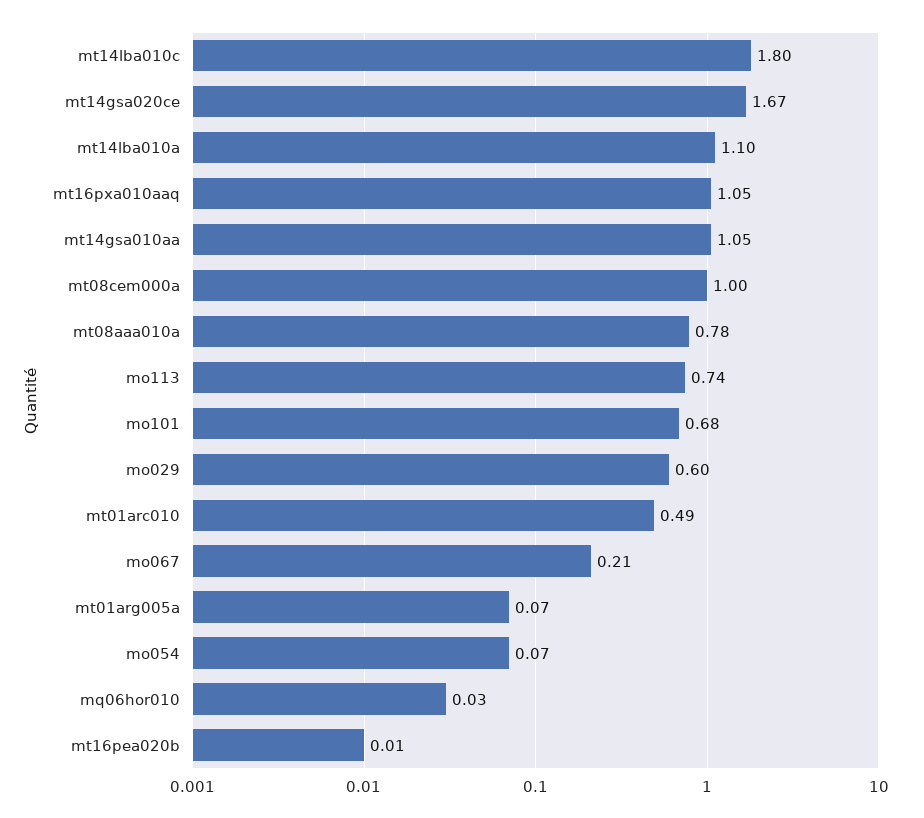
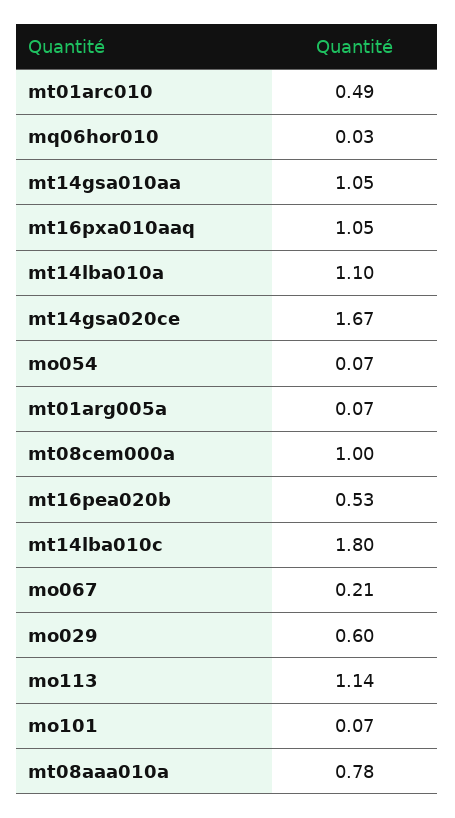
  {
    "mt14lba010c": 1.8,
    "mt14gsa020ce": 1.67,
    "mt14lba010a": 1.1,
    "mt16pxa010aaq": 1.05,
    "mt14gsa010aa": 1.05,
    "mt08cem000a": 1,
    "mt08aaa010a": 0.78,
-   "mo113": 0.74,
+   "mo113": 1.14,
-   "mo101": 0.68,
+   "mo101": 0.07,
    "mo029": 0.6,
    "mt01arc010": 0.49,
    "mo067": 0.21,
    "mt01arg005a": 0.07,
    "mo054": 0.07,
    "mq06hor010": 0.03,
-   "mt16pea020b": 0.01
+   "mt16pea020b": 0.53
  }

